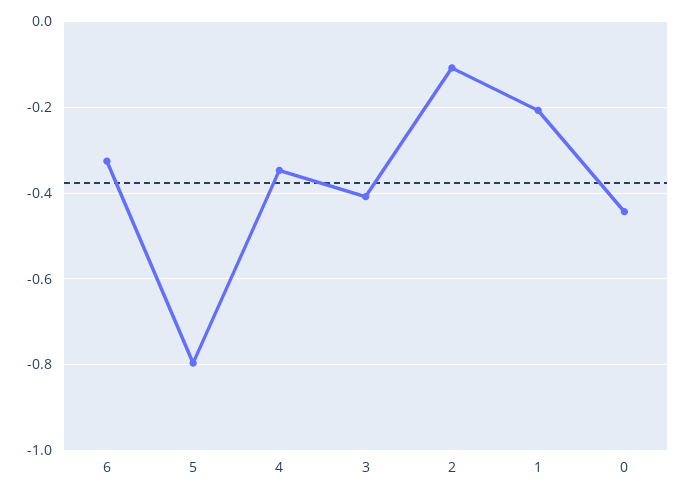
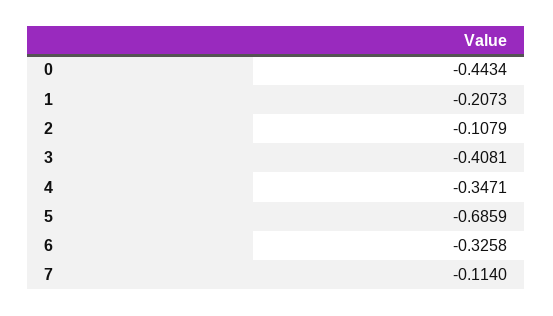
  {
    "6": -0.3258,
-   "5": -0.8,
+   "5": -0.6859,
    "4": -0.3471,
    "3": -0.4081,
    "2": -0.1079,
    "1": -0.2073,
-   "0": -0.4434
+   "0": -0.4434,
+   "7": -0.114
  }

